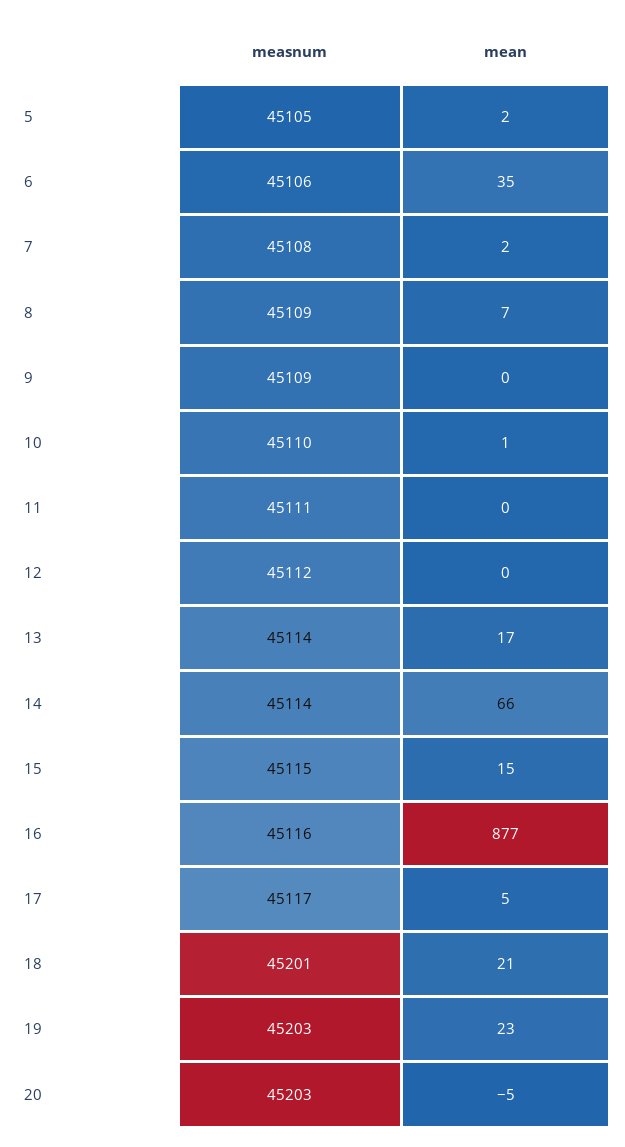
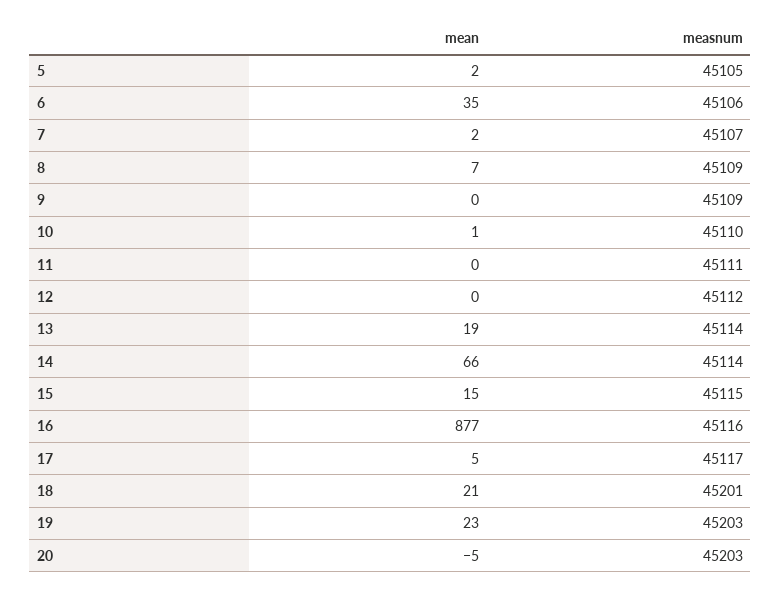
  {
    "measnum": {
      "5": 45105,
      "6": 45106,
-     "7": 45108,
+     "7": 45107,
      "8": 45109,
      "9": 45109,
      "10": 45110,
      "11": 45111,
      "12": 45112,
      "13": 45114,
      "14": 45114,
      "15": 45115,
      "16": 45116,
      "17": 45117,
      "18": 45201,
      "19": 45203,
      "20": 45203
    },
    "mean": {
      "5": 2,
      "6": 35,
      "7": 2,
      "8": 7,
      "9": 0,
      "10": 1,
      "11": 0,
      "12": 0,
-     "13": 17,
+     "13": 19,
      "14": 66,
      "15": 15,
      "16": 877,
      "17": 5,
      "18": 21,
      "19": 23,
      "20": -5
    }
  }

